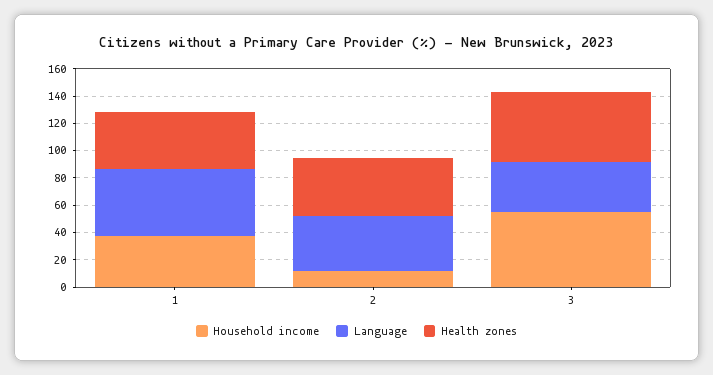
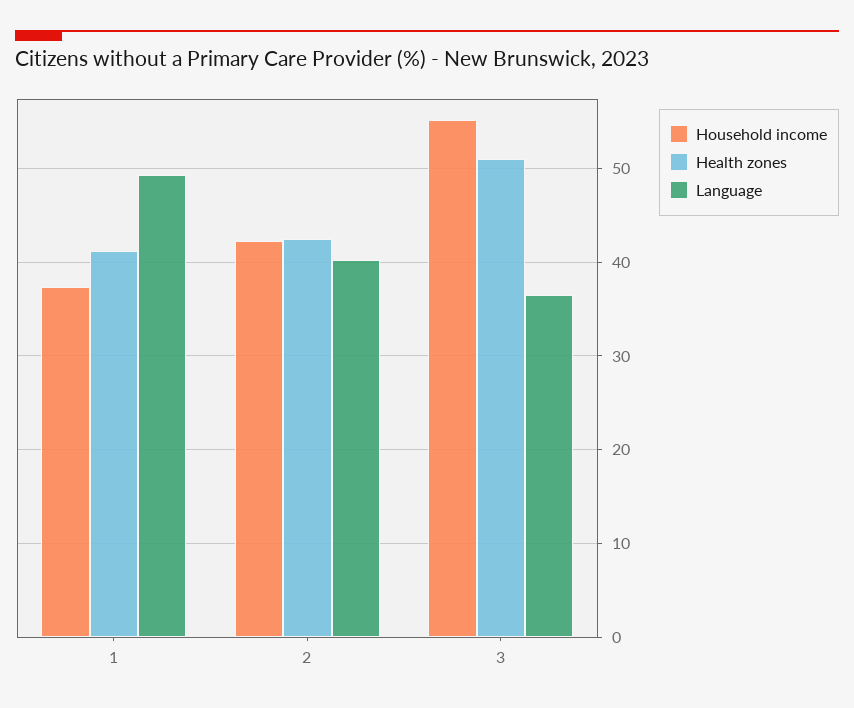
  {
    "Household income": {
      "1": 37,
-     "2": 10,
+     "2": 42,
      "3": 55
    },
    "Language": {
      "1": 49,
      "2": 40,
      "3": 36
    },
    "Health zones": {
      "1": 41,
      "2": 42,
      "3": 51
    }
  }

